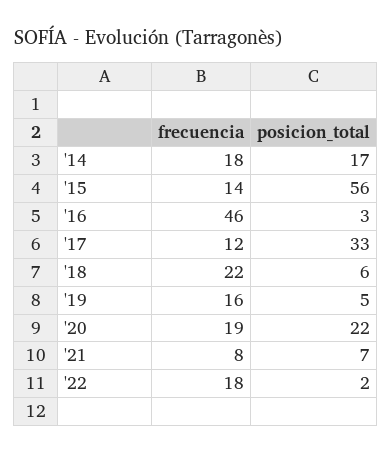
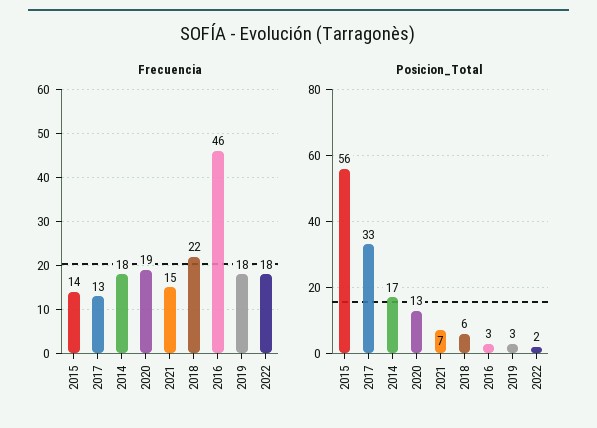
  {
    "frecuencia": {
      "'14": 18,
      "'15": 14,
      "'16": 46,
-     "'17": 12,
+     "'17": 13,
      "'18": 22,
-     "'19": 16,
+     "'19": 18,
      "'20": 19,
-     "'21": 8,
+     "'21": 15,
      "'22": 18
    },
    "posicion_total": {
      "'14": 17,
      "'15": 56,
      "'16": 3,
      "'17": 33,
      "'18": 6,
-     "'19": 5,
+     "'19": 3,
-     "'20": 22,
+     "'20": 13,
      "'21": 7,
      "'22": 2
    }
  }

